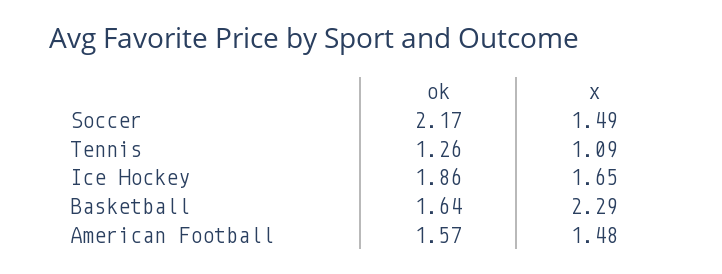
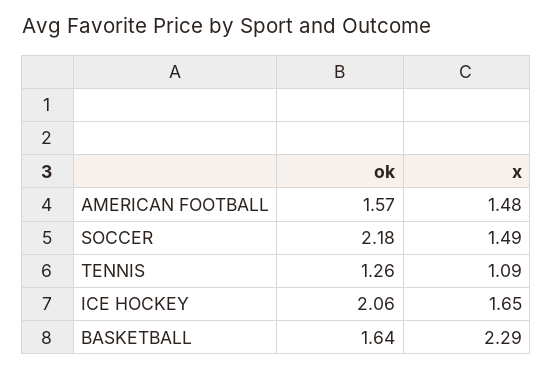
  {
    "ok": {
-     "Soccer": 2.17,
+     "Soccer": 2.18,
      "Tennis": 1.26,
-     "Ice Hockey": 1.86,
+     "Ice Hockey": 2.06,
      "Basketball": 1.64,
      "American Football": 1.57
    },
    "x": {
      "Soccer": 1.49,
      "Tennis": 1.09,
      "Ice Hockey": 1.65,
      "Basketball": 2.29,
      "American Football": 1.48
    }
  }

